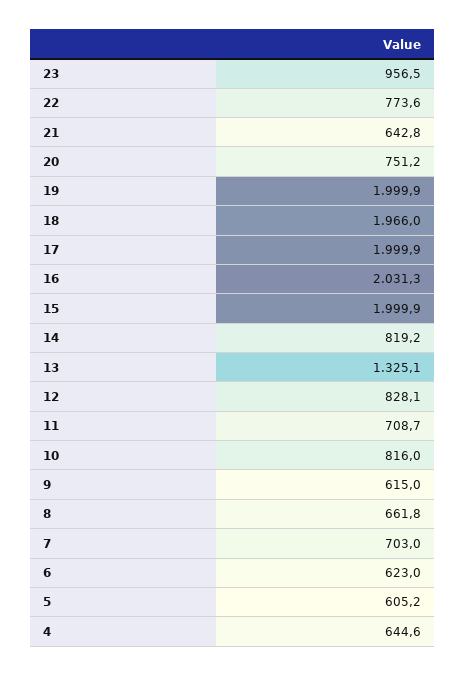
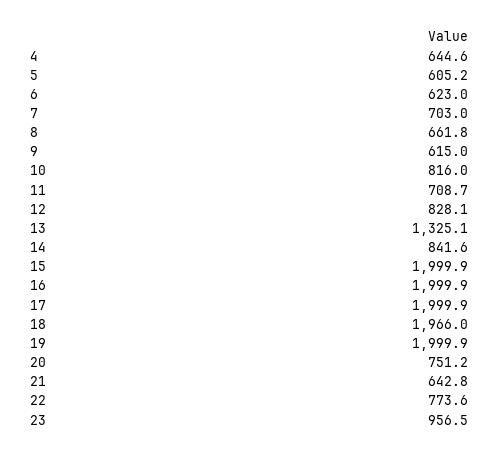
  {
    "23": 956.5,
    "22": 773.6,
    "21": 642.8,
    "20": 751.2,
    "19": 1999.9,
    "18": 1966,
    "17": 1999.9,
-   "16": 2031.3,
+   "16": 1999.9,
    "15": 1999.9,
-   "14": 819.2,
+   "14": 841.6,
    "13": 1325.1,
    "12": 828.1,
    "11": 708.7,
    "10": 816,
    "9": 615,
    "8": 661.8,
    "7": 703,
    "6": 623,
    "5": 605.2,
    "4": 644.6
  }

